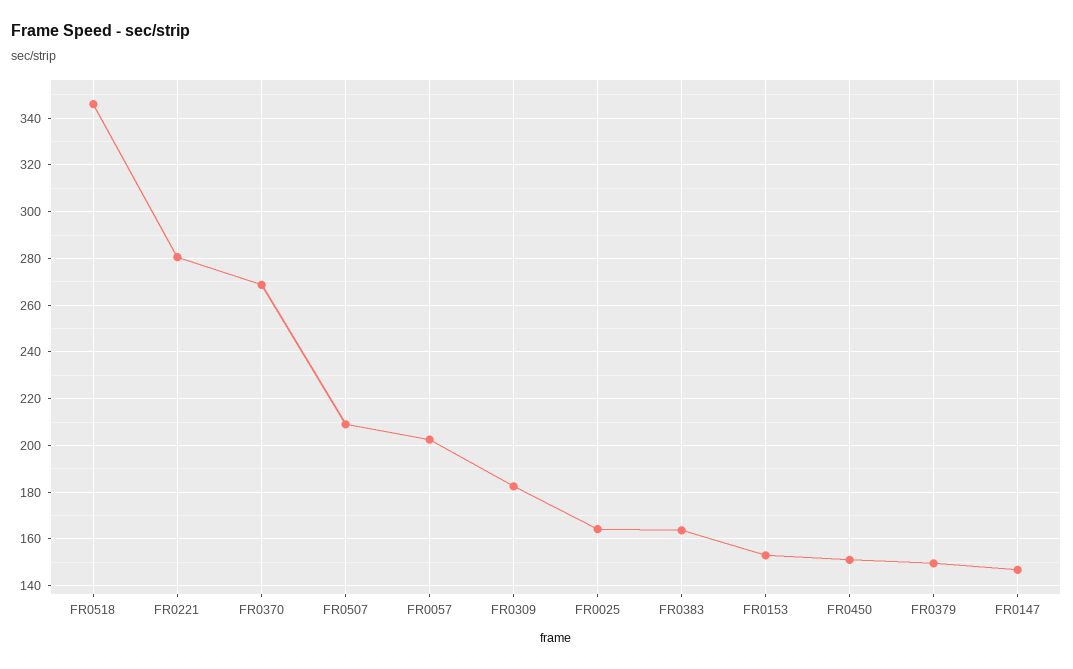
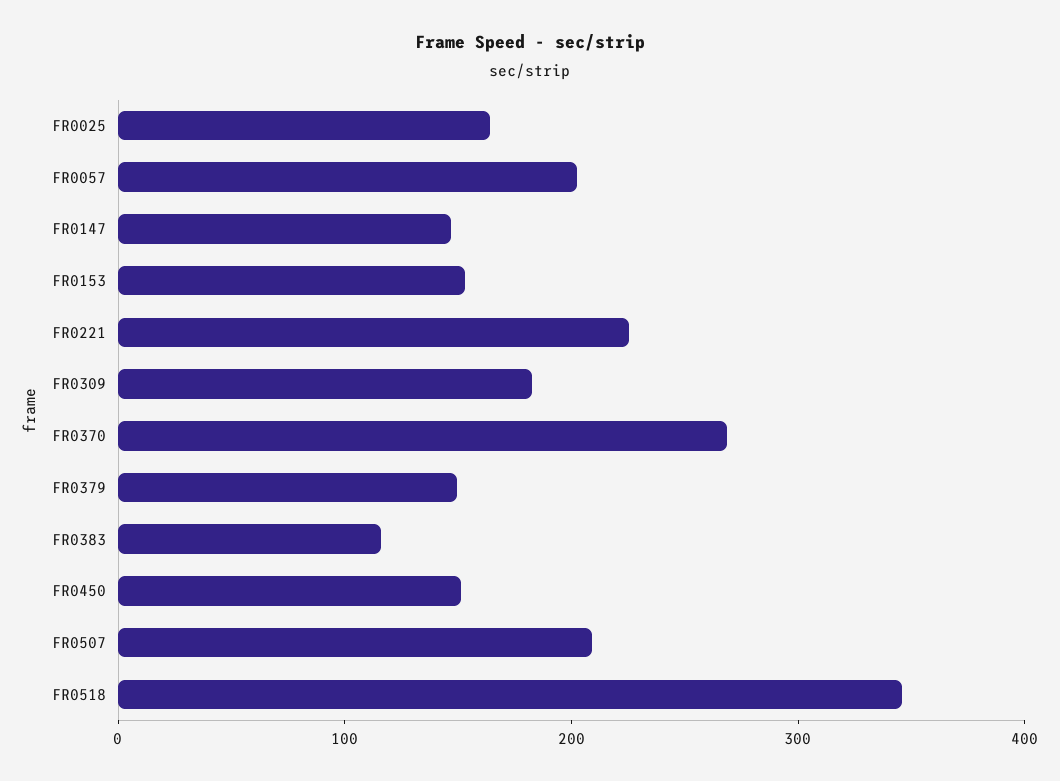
  {
    "FR0518": 345,
-   "FR0221": 280,
+   "FR0221": 220,
    "FR0370": 270,
    "FR0507": 210,
    "FR0057": 205,
    "FR0309": 185,
    "FR0025": 165,
-   "FR0383": 165,
+   "FR0383": 120,
    "FR0153": 155,
    "FR0450": 150,
    "FR0379": 150,
    "FR0147": 145
  }

